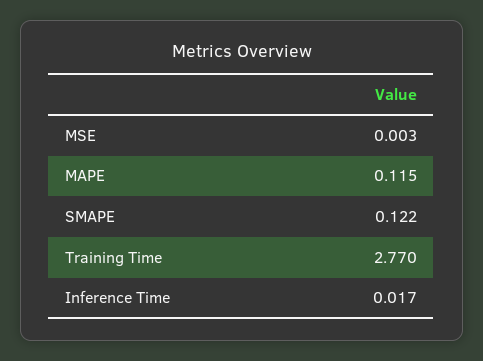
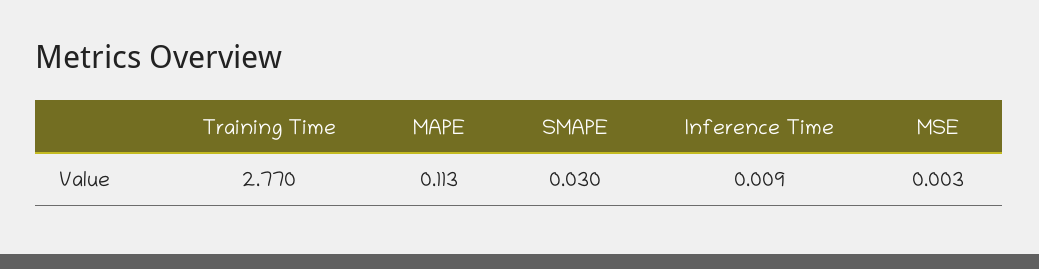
  {
    "MSE": 0.003,
-   "MAPE": 0.115,
+   "MAPE": 0.113,
-   "SMAPE": 0.122,
+   "SMAPE": 0.03,
    "Training Time": 2.77,
-   "Inference Time": 0.017
+   "Inference Time": 0.009
  }

